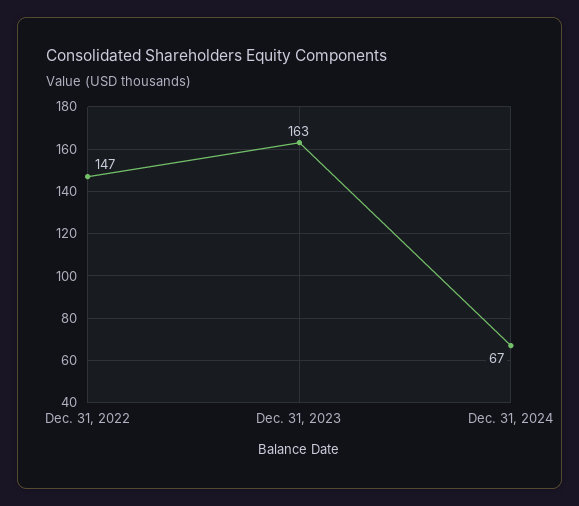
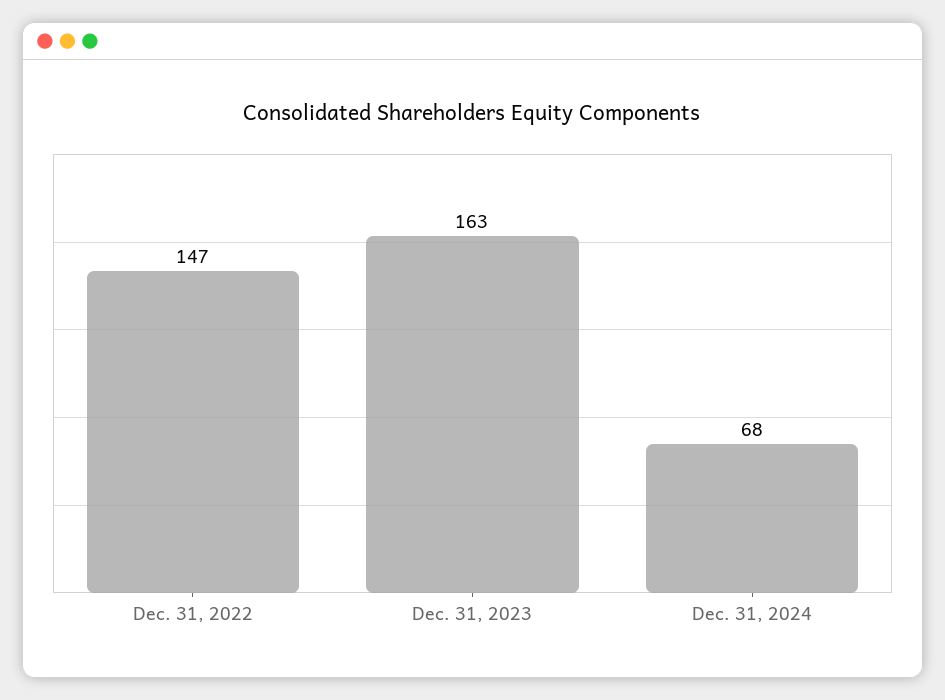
  {
    "Dec. 31, 2022": 147,
    "Dec. 31, 2023": 163,
-   "Dec. 31, 2024": 67
+   "Dec. 31, 2024": 68
  }

